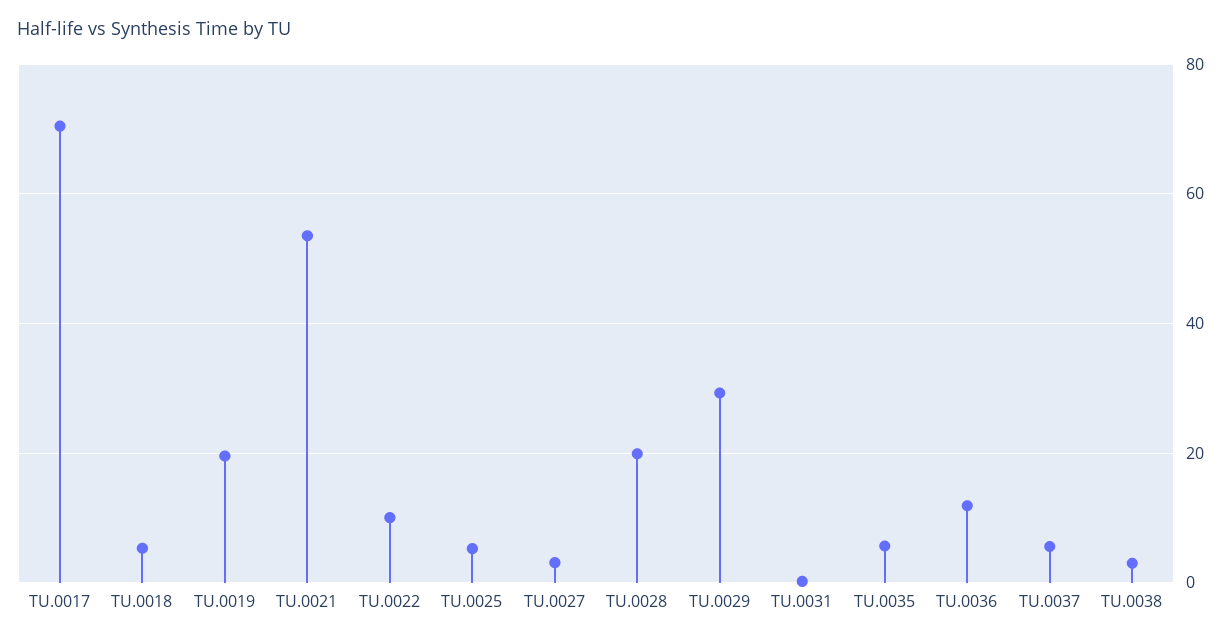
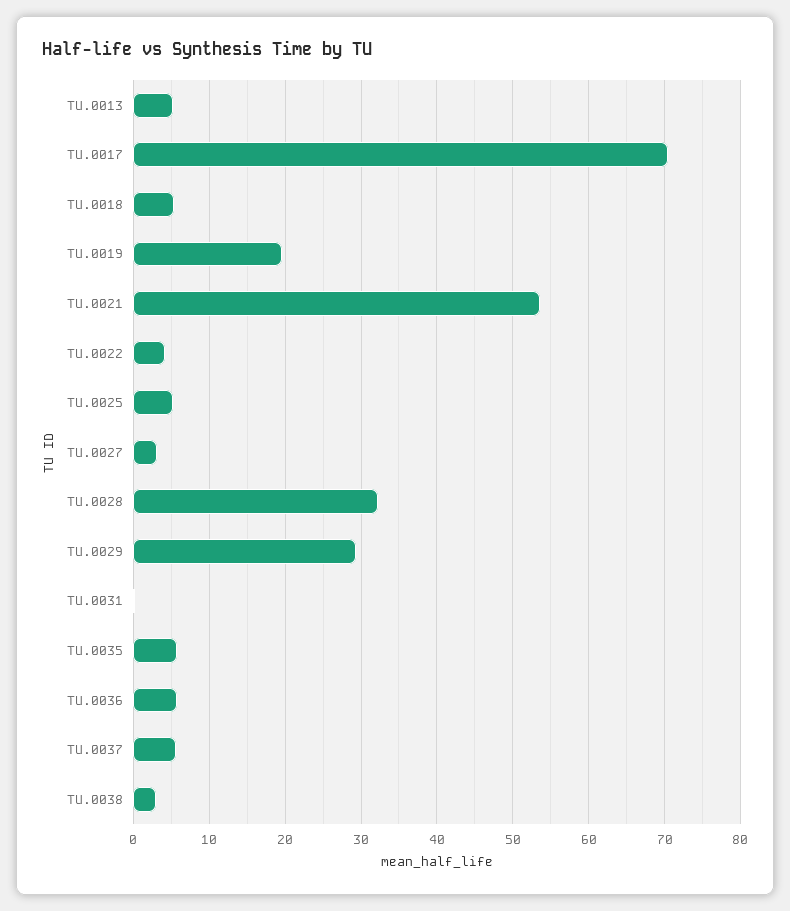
  {
    "TU.0017": 70,
    "TU.0018": 5,
    "TU.0019": 20,
    "TU.0021": 54,
-   "TU.0022": 10,
+   "TU.0022": 4,
    "TU.0025": 5,
    "TU.0027": 3,
-   "TU.0028": 20,
+   "TU.0028": 32,
    "TU.0029": 29,
    "TU.0031": 0,
    "TU.0035": 6,
-   "TU.0036": 12,
+   "TU.0036": 6,
    "TU.0037": 6,
-   "TU.0038": 3
+   "TU.0038": 3,
+   "TU.0013": 5
  }

